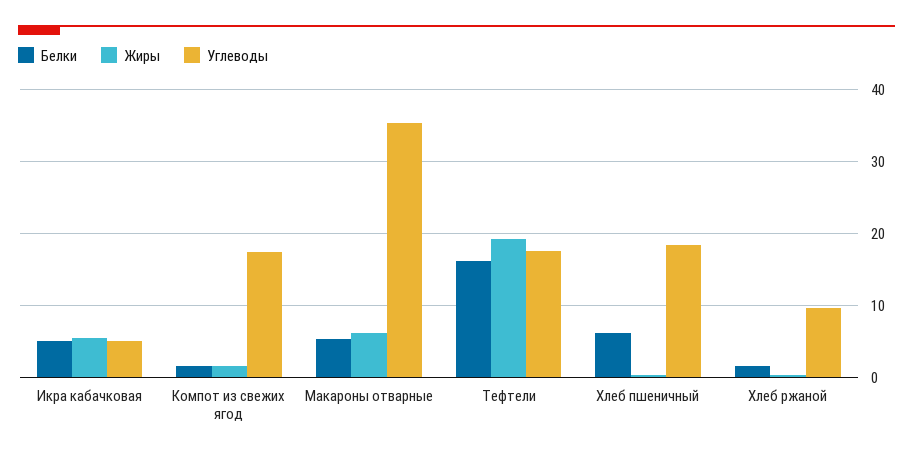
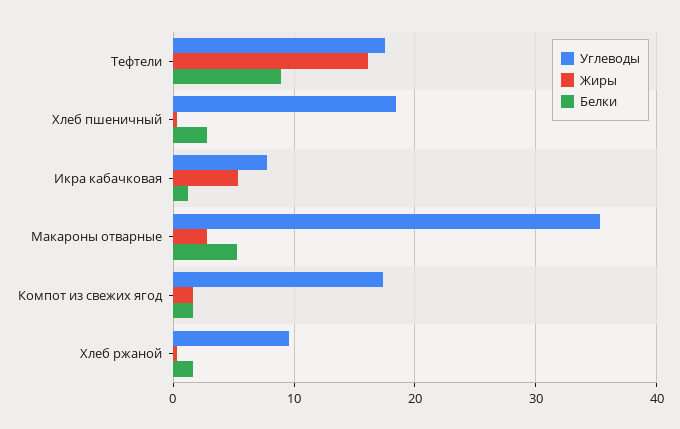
  {
    "Белки": {
-     "Икра кабачковая": 5,
+     "Икра кабачковая": 1,
      "Компот из свежих ягод": 2,
      "Макароны отварные": 5,
-     "Тефтели": 16,
+     "Тефтели": 9,
-     "Хлеб пшеничный": 6,
+     "Хлеб пшеничный": 3,
      "Хлеб ржаной": 2
    },
    "Жиры": {
      "Икра кабачковая": 5,
      "Компот из свежих ягод": 2,
-     "Макароны отварные": 6,
+     "Макароны отварные": 3,
-     "Тефтели": 19,
+     "Тефтели": 16,
      "Хлеб пшеничный": 0,
      "Хлеб ржаной": 0
    },
    "Углеводы": {
-     "Икра кабачковая": 5,
+     "Икра кабачковая": 8,
      "Компот из свежих ягод": 17,
      "Макароны отварные": 35,
      "Тефтели": 18,
      "Хлеб пшеничный": 18,
      "Хлеб ржаной": 10
    }
  }

